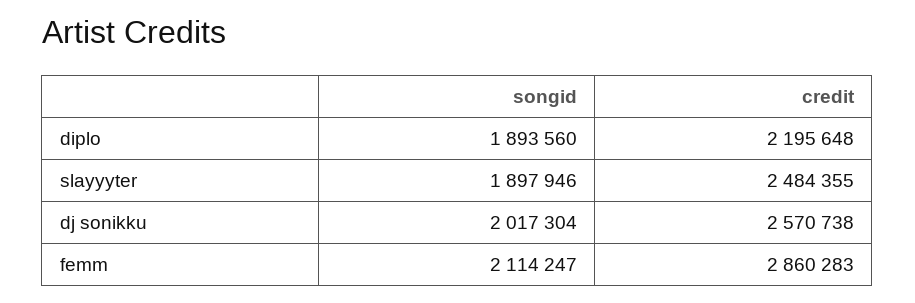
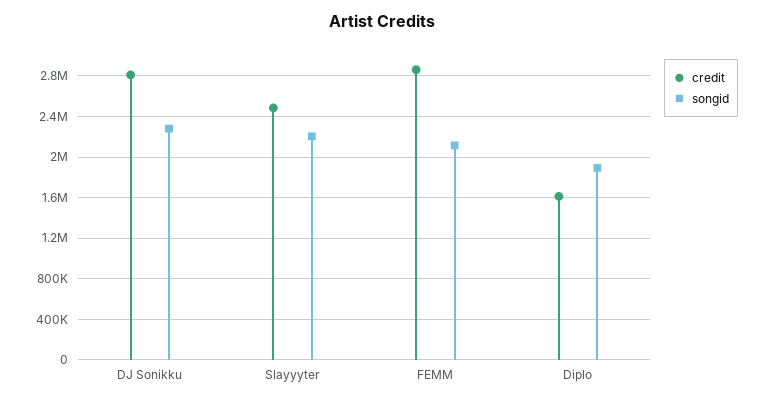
  {
    "songid": {
      "diplo": 1893560,
-     "slayyyter": 1897946,
+     "slayyyter": 2200000,
-     "dj sonikku": 2017304,
+     "dj sonikku": 2300000,
      "femm": 2114247
    },
    "credit": {
-     "diplo": 2195648,
+     "diplo": 1600000,
      "slayyyter": 2484355,
-     "dj sonikku": 2570738,
+     "dj sonikku": 2800000,
      "femm": 2860283
    }
  }

